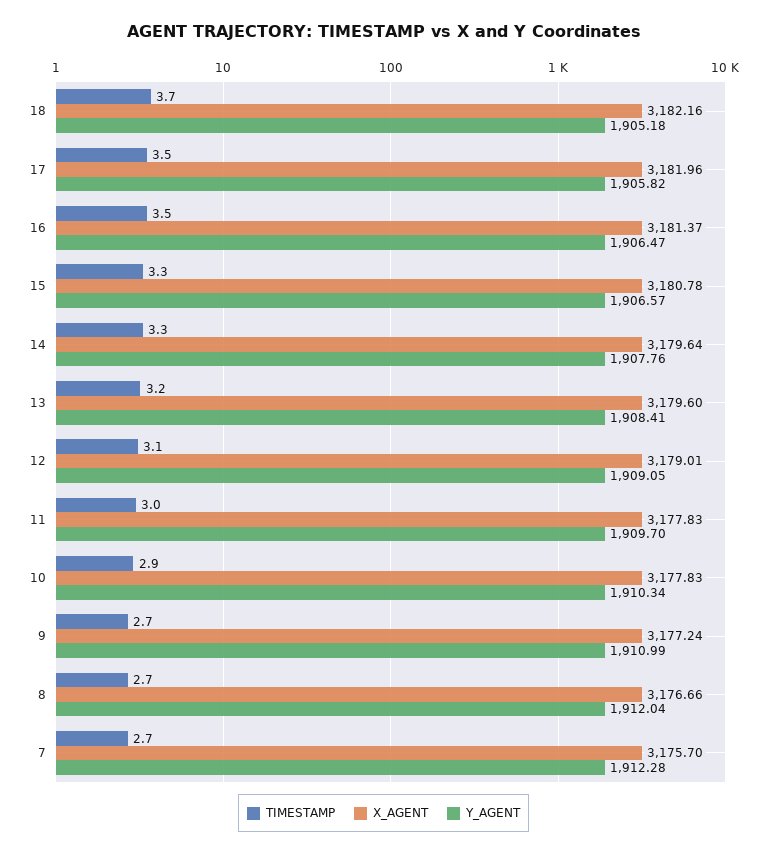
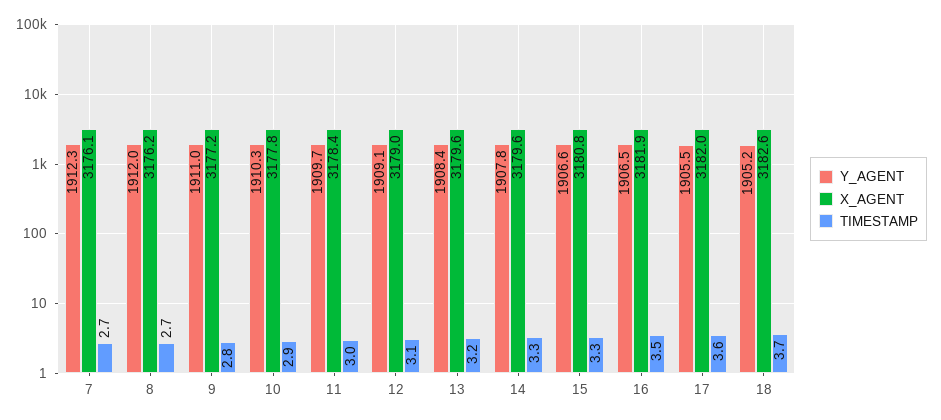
  {
    "TIMESTAMP": {
      "18": 3.7,
-     "17": 3.5,
+     "17": 3.6,
      "16": 3.5,
      "15": 3.3,
      "14": 3.3,
      "13": 3.2,
      "12": 3.1,
      "11": 3,
      "10": 2.9,
-     "9": 2.7,
+     "9": 2.8,
      "8": 2.7,
      "7": 2.7
    },
    "X_AGENT": {
-     "18": 3182.16,
+     "18": 3182.6,
      "17": 3181.96,
-     "16": 3181.37,
+     "16": 3181.9,
      "15": 3180.78,
      "14": 3179.64,
      "13": 3179.6,
      "12": 3179.01,
-     "11": 3177.83,
+     "11": 3178.4,
      "10": 3177.83,
      "9": 3177.24,
-     "8": 3176.66,
+     "8": 3176.2,
-     "7": 3175.7
+     "7": 3176.1
    },
    "Y_AGENT": {
      "18": 1905.18,
-     "17": 1905.82,
+     "17": 1905.5,
      "16": 1906.47,
      "15": 1906.57,
      "14": 1907.76,
      "13": 1908.41,
      "12": 1909.05,
      "11": 1909.7,
      "10": 1910.34,
      "9": 1910.99,
      "8": 1912.04,
      "7": 1912.28
    }
  }

